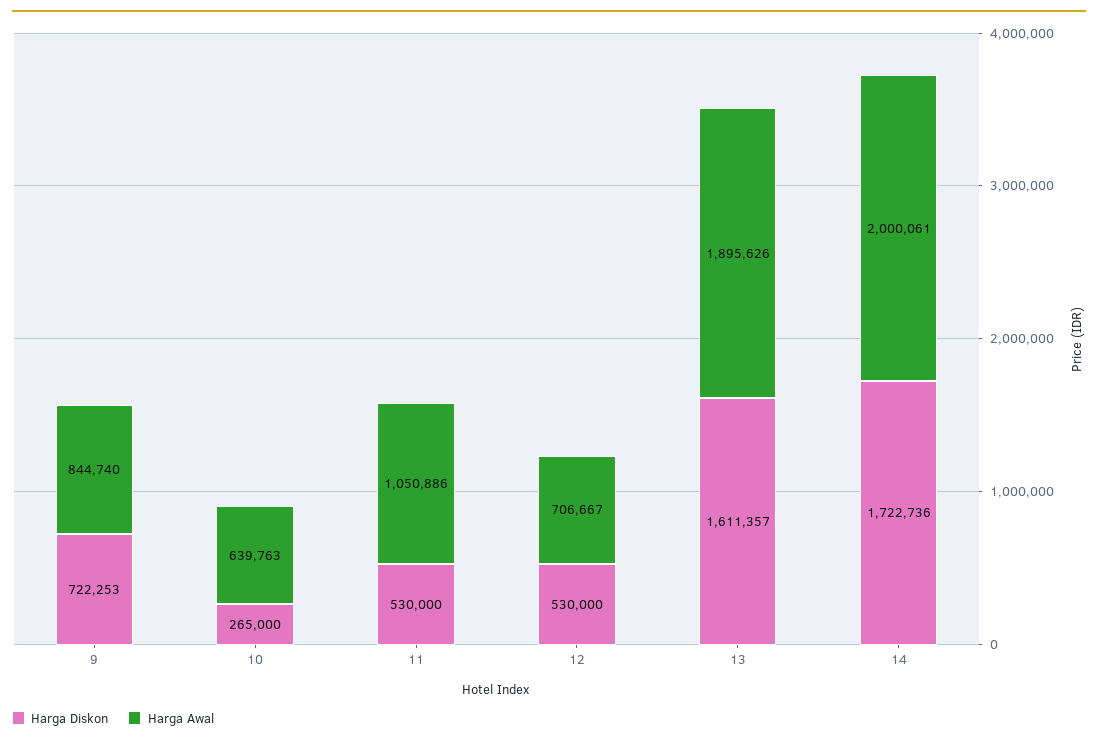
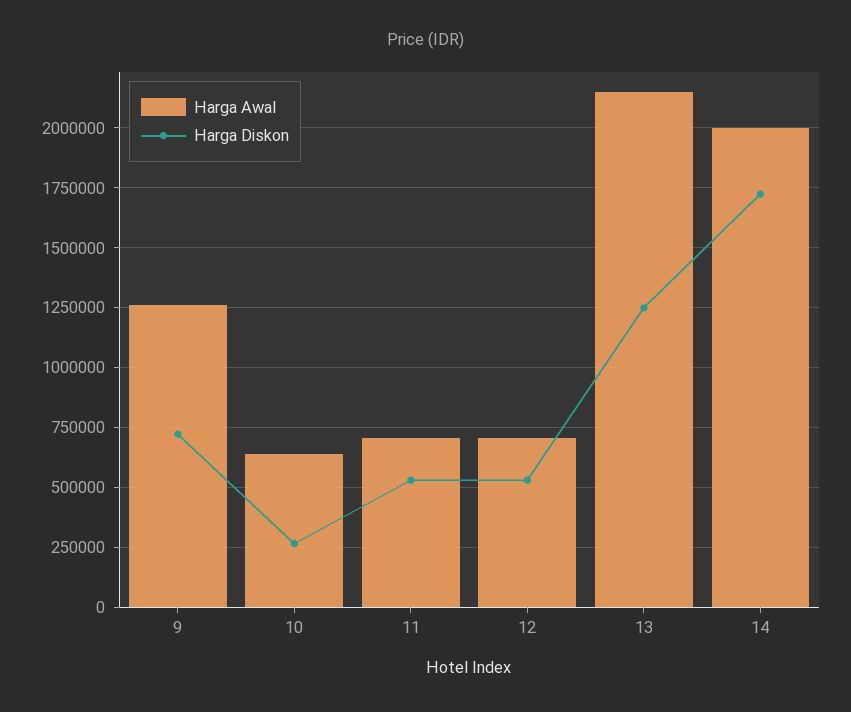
  {
    "Harga Diskon": {
      "9": 722253,
      "10": 265000,
      "11": 530000,
      "12": 530000,
-     "13": 1611357,
+     "13": 1250000,
      "14": 1722736
    },
    "Harga Awal": {
-     "9": 844740,
+     "9": 1250000,
      "10": 639763,
-     "11": 1050886,
+     "11": 700000,
      "12": 706667,
-     "13": 1895626,
+     "13": 2150000,
      "14": 2000061
    }
  }

